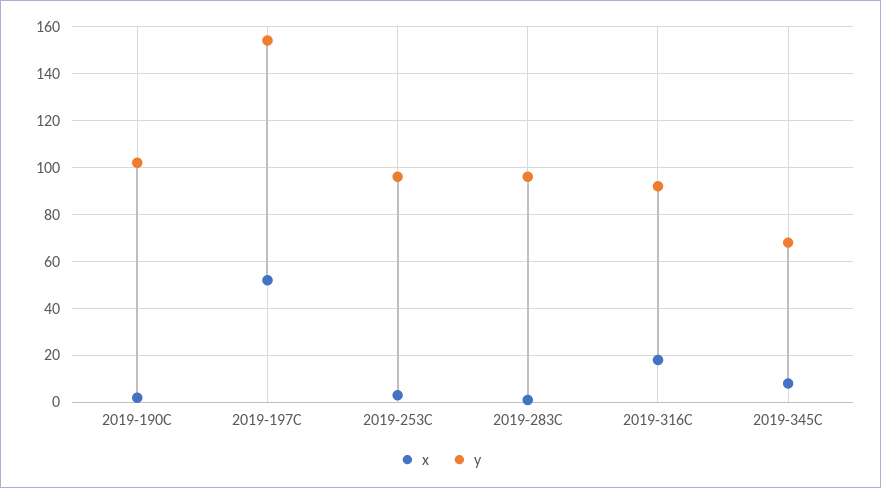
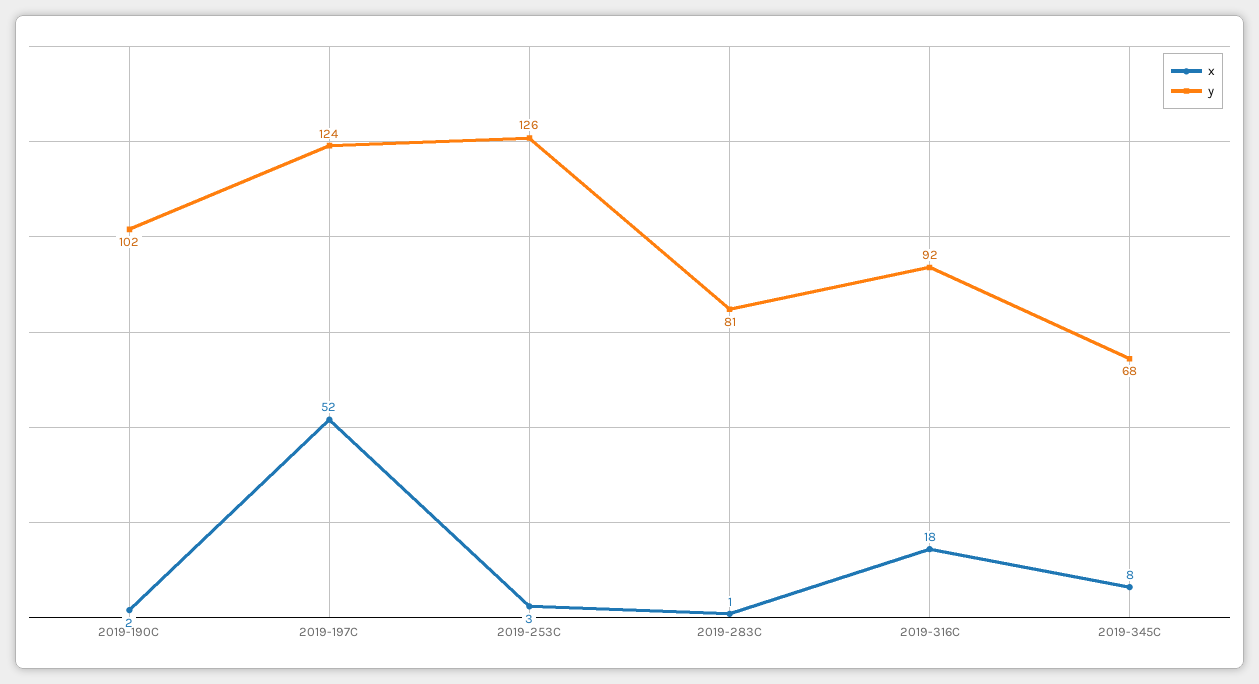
  {
    "x": {
      "2019-190C": 2,
      "2019-197C": 52,
      "2019-253C": 3,
      "2019-283C": 1,
      "2019-316C": 18,
      "2019-345C": 8
    },
    "y": {
      "2019-190C": 102,
-     "2019-197C": 155,
+     "2019-197C": 124,
-     "2019-253C": 95,
+     "2019-253C": 126,
-     "2019-283C": 95,
+     "2019-283C": 81,
      "2019-316C": 92,
      "2019-345C": 68
    }
  }

